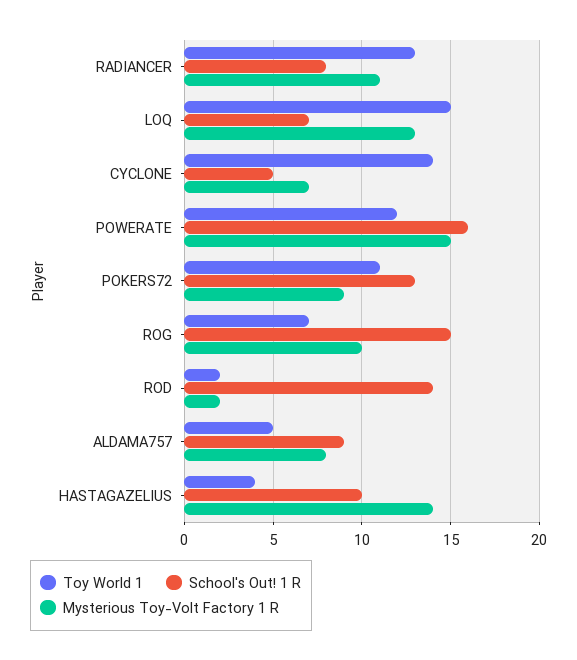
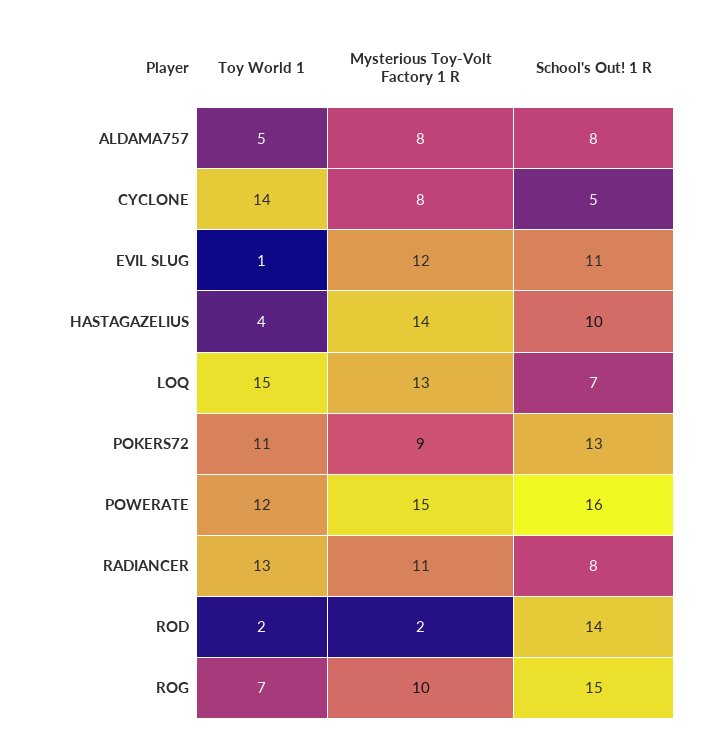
  {
    "Toy World 1": {
      "RADIANCER": 13,
      "LOQ": 15,
      "CYCLONE": 14,
      "POWERATE": 12,
      "POKERS72": 11,
      "ROG": 7,
      "ROD": 2,
      "ALDAMA757": 5,
-     "HASTAGAZELIUS": 4
+     "HASTAGAZELIUS": 4,
+     "EVIL SLUG": 1
    },
    "School's Out! 1 R": {
      "RADIANCER": 8,
      "LOQ": 7,
      "CYCLONE": 5,
      "POWERATE": 16,
      "POKERS72": 13,
      "ROG": 15,
      "ROD": 14,
-     "ALDAMA757": 9,
+     "ALDAMA757": 8,
-     "HASTAGAZELIUS": 10
+     "HASTAGAZELIUS": 10,
+     "EVIL SLUG": 11
    },
    "Mysterious Toy-Volt Factory 1 R": {
      "RADIANCER": 11,
      "LOQ": 13,
-     "CYCLONE": 7,
+     "CYCLONE": 8,
      "POWERATE": 15,
      "POKERS72": 9,
      "ROG": 10,
      "ROD": 2,
      "ALDAMA757": 8,
-     "HASTAGAZELIUS": 14
+     "HASTAGAZELIUS": 14,
+     "EVIL SLUG": 12
    }
  }

